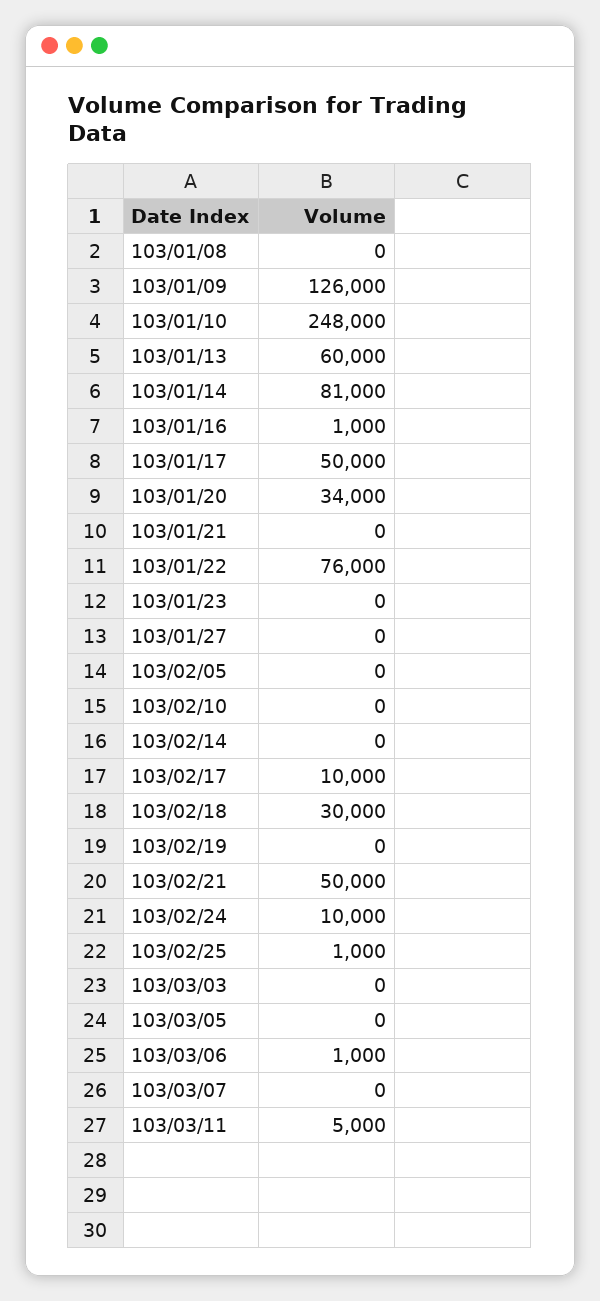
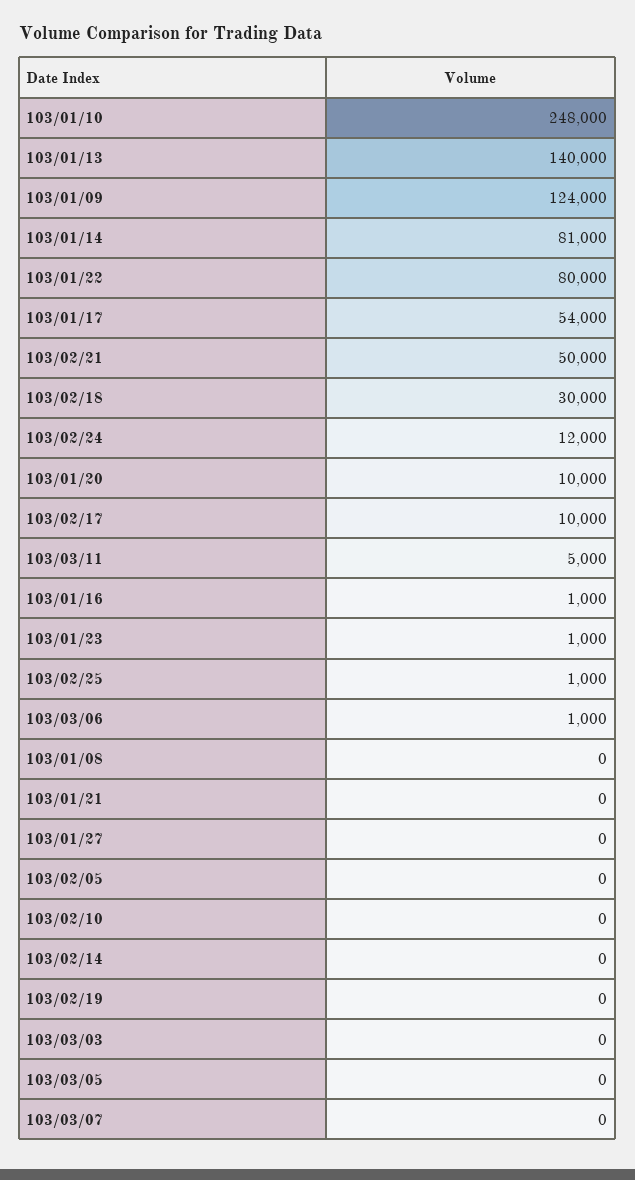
  {
    "103/01/08": 0,
-   "103/01/09": 126000,
+   "103/01/09": 124000,
    "103/01/10": 248000,
-   "103/01/13": 60000,
+   "103/01/13": 140000,
    "103/01/14": 81000,
    "103/01/16": 1000,
-   "103/01/17": 50000,
+   "103/01/17": 54000,
-   "103/01/20": 34000,
+   "103/01/20": 10000,
    "103/01/21": 0,
-   "103/01/22": 76000,
+   "103/01/22": 80000,
-   "103/01/23": 0,
+   "103/01/23": 1000,
    "103/01/27": 0,
    "103/02/05": 0,
    "103/02/10": 0,
    "103/02/14": 0,
    "103/02/17": 10000,
    "103/02/18": 30000,
    "103/02/19": 0,
    "103/02/21": 50000,
-   "103/02/24": 10000,
+   "103/02/24": 12000,
    "103/02/25": 1000,
    "103/03/03": 0,
    "103/03/05": 0,
    "103/03/06": 1000,
    "103/03/07": 0,
    "103/03/11": 5000
  }

